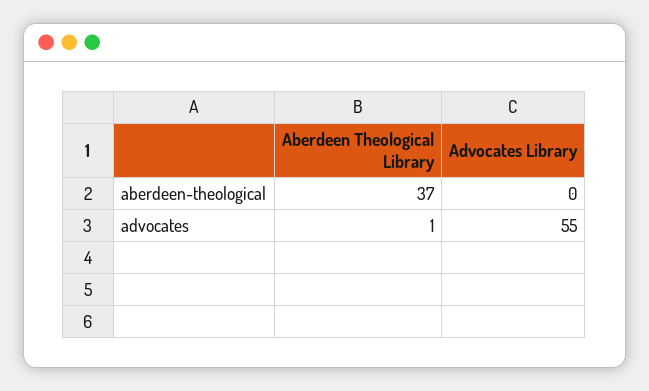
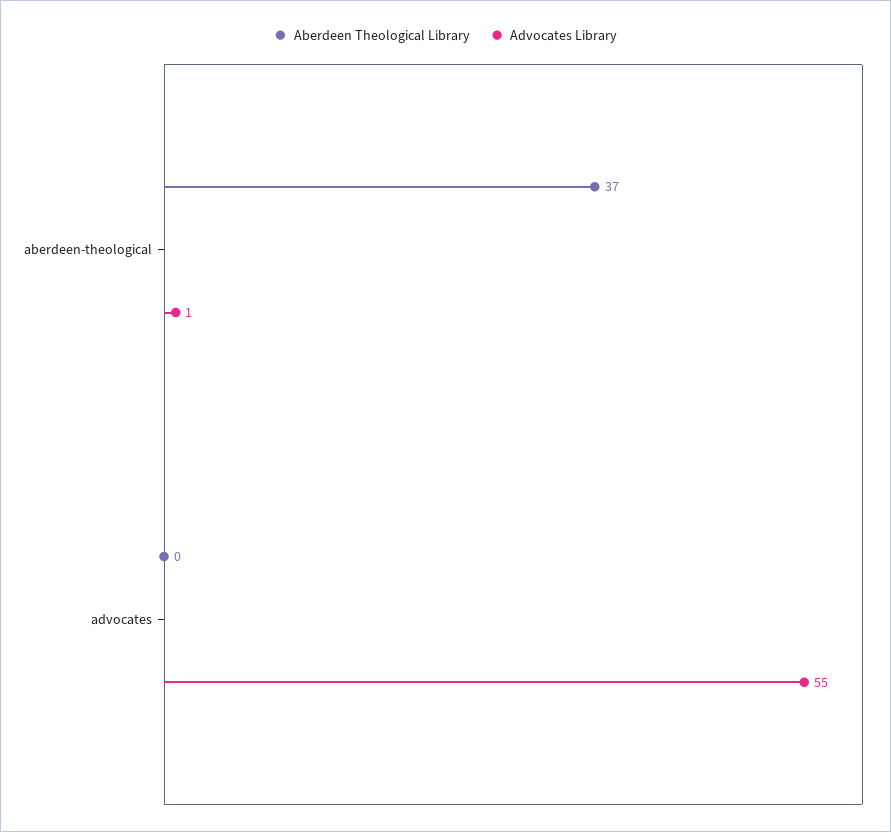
  {
    "Aberdeen Theological Library": {
      "aberdeen-theological": 37,
-     "advocates": 1
+     "advocates": 0
    },
    "Advocates Library": {
-     "aberdeen-theological": 0,
+     "aberdeen-theological": 1,
      "advocates": 55
    }
  }

